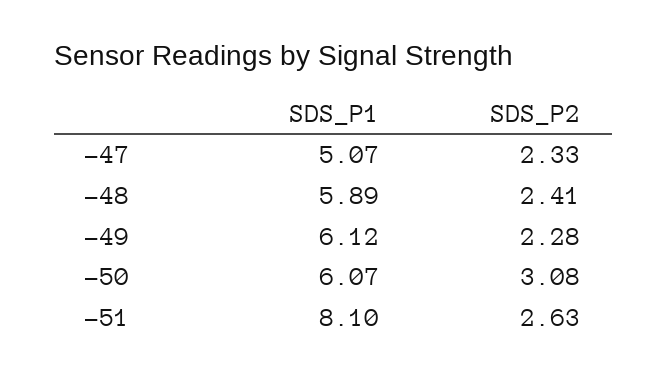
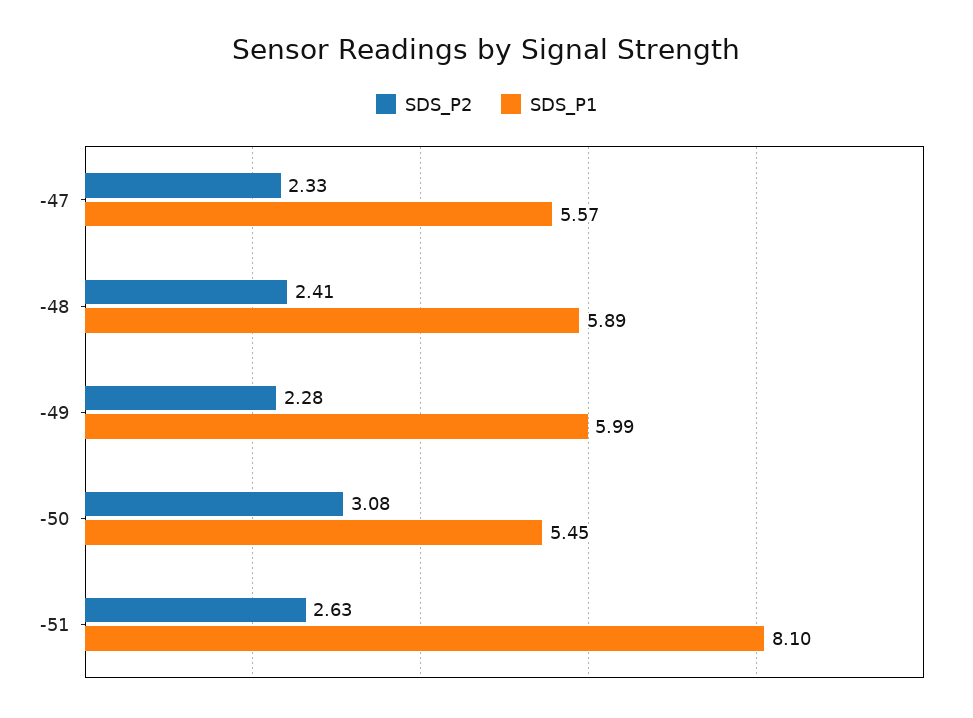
  {
    "SDS_P1": {
-     "-47": 5.07,
+     "-47": 5.57,
      "-48": 5.89,
-     "-49": 6.12,
+     "-49": 5.99,
-     "-50": 6.07,
+     "-50": 5.45,
      "-51": 8.1
    },
    "SDS_P2": {
      "-47": 2.33,
      "-48": 2.41,
      "-49": 2.28,
      "-50": 3.08,
      "-51": 2.63
    }
  }

